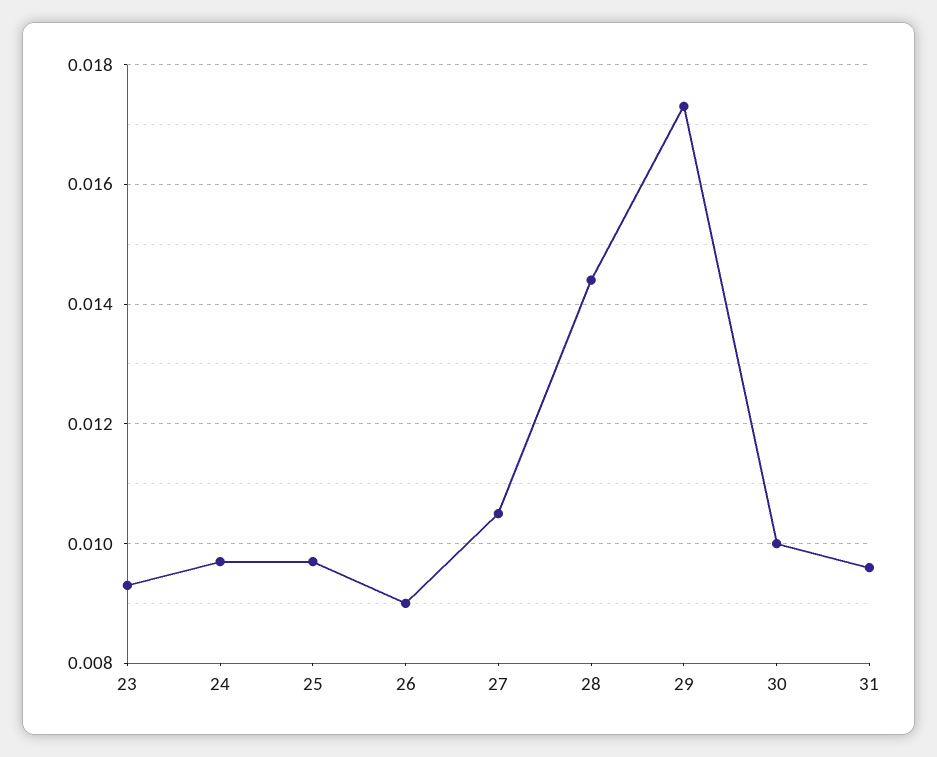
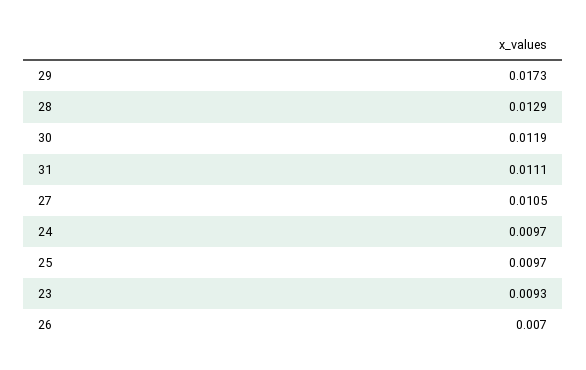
  {
    "23": 0.0093,
    "24": 0.0097,
    "25": 0.0097,
-   "26": 0.009,
+   "26": 0.007,
    "27": 0.0105,
-   "28": 0.0145,
+   "28": 0.0129,
    "29": 0.0173,
-   "30": 0.01,
+   "30": 0.0119,
-   "31": 0.0095
+   "31": 0.0111
  }

